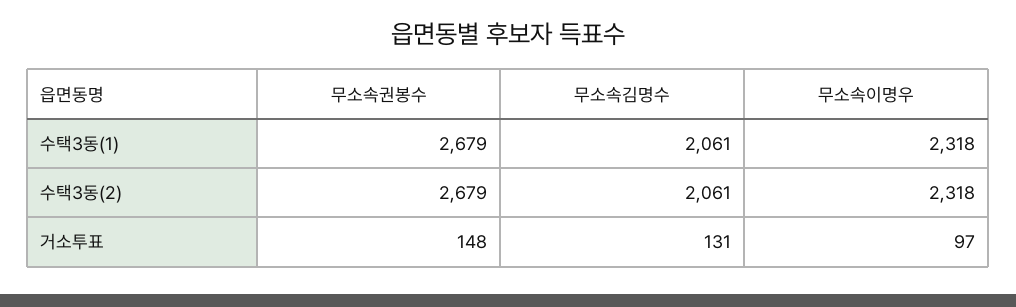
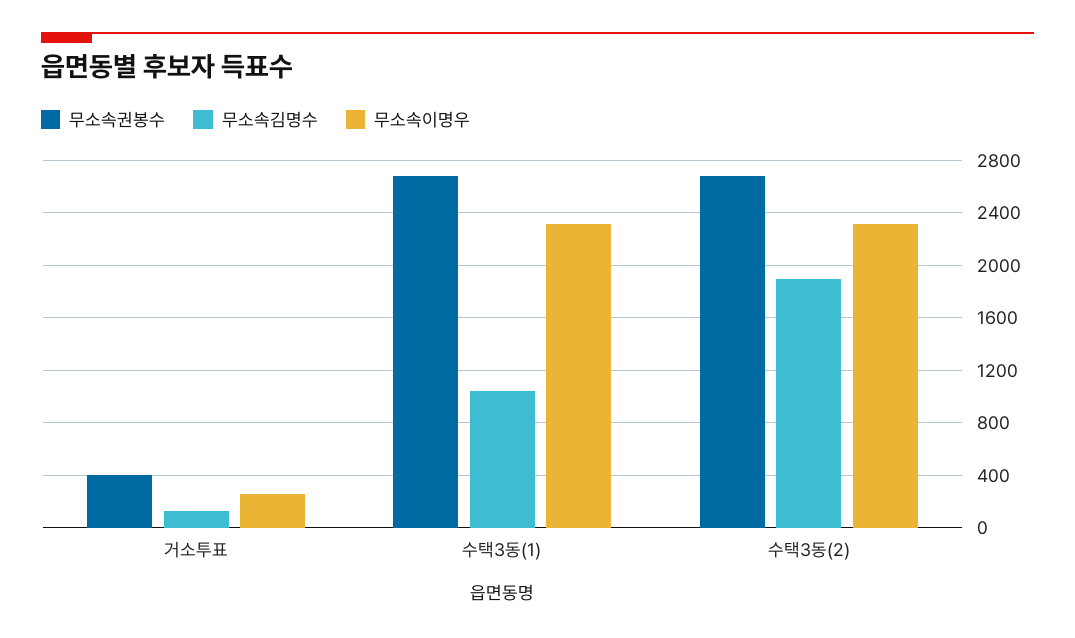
  {
    "무소속권봉수": {
      "수택3동(1)": 2679,
      "수택3동(2)": 2679,
-     "거소투표": 148
+     "거소투표": 400
    },
    "무소속김명수": {
-     "수택3동(1)": 2061,
+     "수택3동(1)": 1050,
-     "수택3동(2)": 2061,
+     "수택3동(2)": 1900,
      "거소투표": 131
    },
    "무소속이명우": {
      "수택3동(1)": 2318,
      "수택3동(2)": 2318,
-     "거소투표": 97
+     "거소투표": 250
    }
  }

